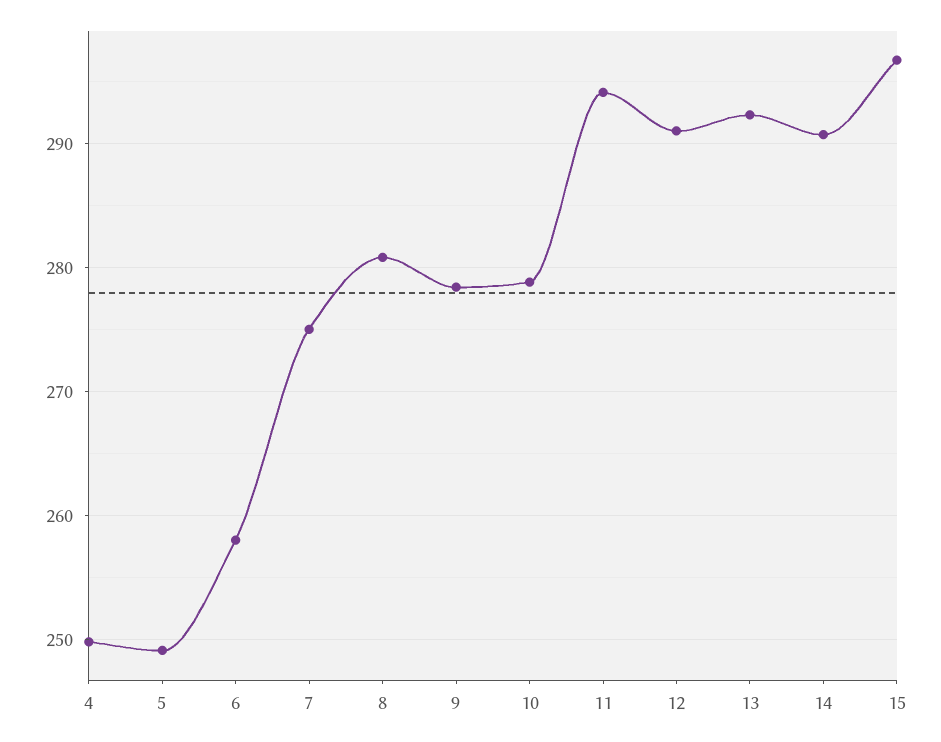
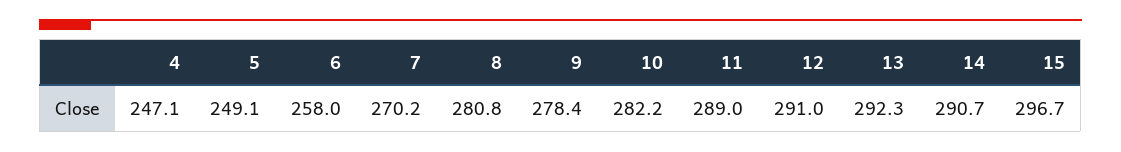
  {
-   "4": 250,
+   "4": 247.1,
    "5": 249.1,
    "6": 258,
-   "7": 275,
+   "7": 270.2,
    "8": 280.8,
    "9": 278.4,
-   "10": 279,
+   "10": 282.2,
-   "11": 294,
+   "11": 289,
    "12": 291,
    "13": 292.3,
    "14": 290.7,
    "15": 296.7
  }

